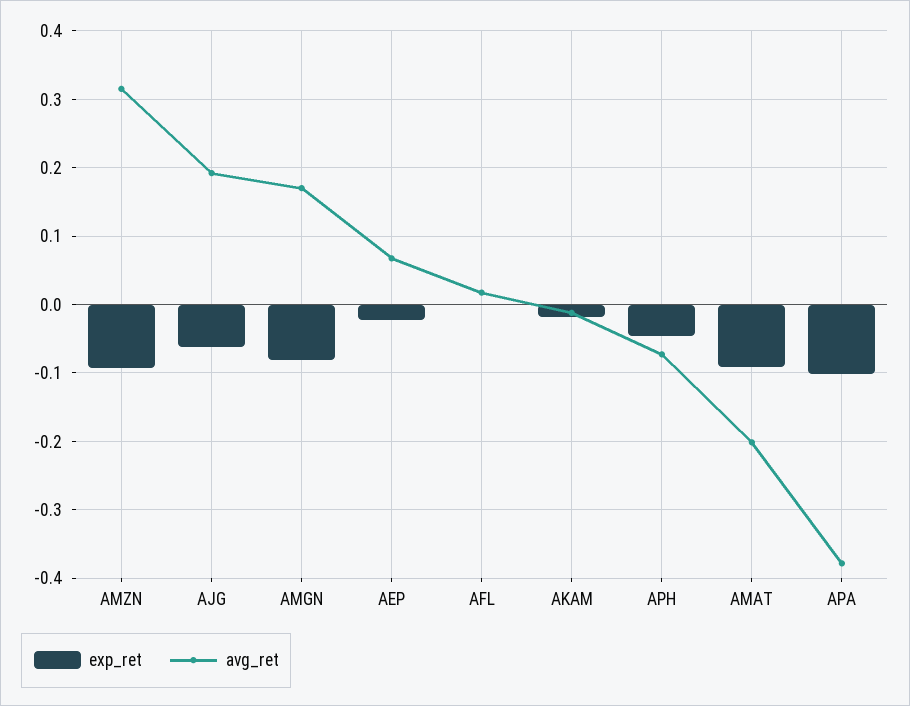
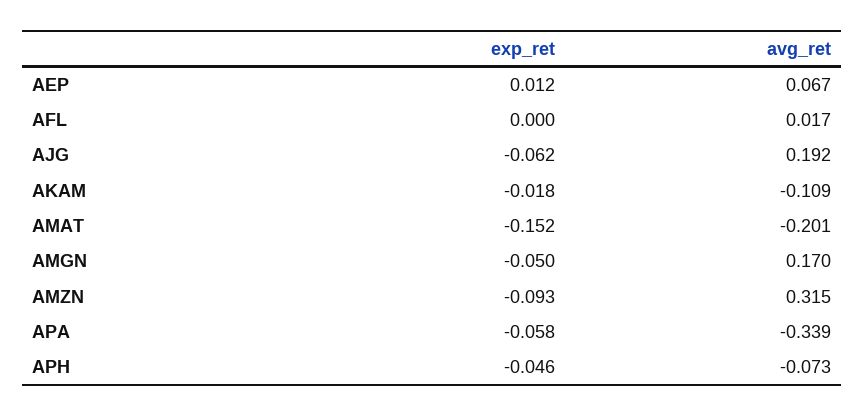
  {
    "exp_ret": {
      "AMZN": -0.093,
      "AJG": -0.062,
-     "AMGN": -0.08,
+     "AMGN": -0.05,
-     "AEP": -0.02,
+     "AEP": 0.012,
      "AFL": 0,
      "AKAM": -0.018,
      "APH": -0.046,
-     "AMAT": -0.09,
+     "AMAT": -0.152,
-     "APA": -0.1
+     "APA": -0.058
    },
    "avg_ret": {
      "AMZN": 0.315,
      "AJG": 0.192,
      "AMGN": 0.17,
      "AEP": 0.067,
      "AFL": 0.017,
-     "AKAM": -0.01,
+     "AKAM": -0.109,
      "APH": -0.073,
      "AMAT": -0.201,
-     "APA": -0.38
+     "APA": -0.339
    }
  }

